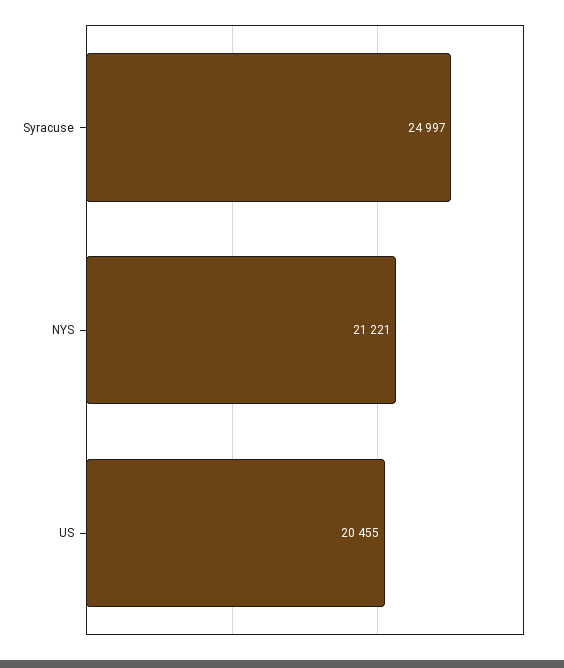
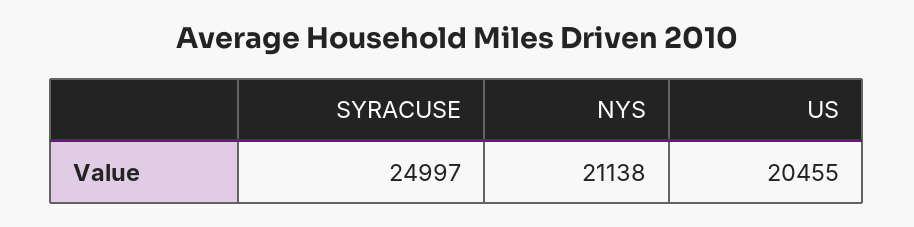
  {
    "Syracuse": 24997,
-   "NYS": 21221,
+   "NYS": 21138,
    "US": 20455
  }

